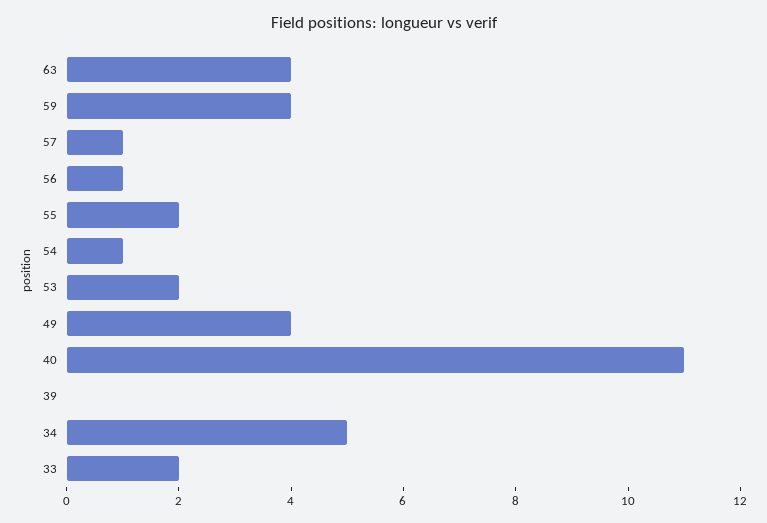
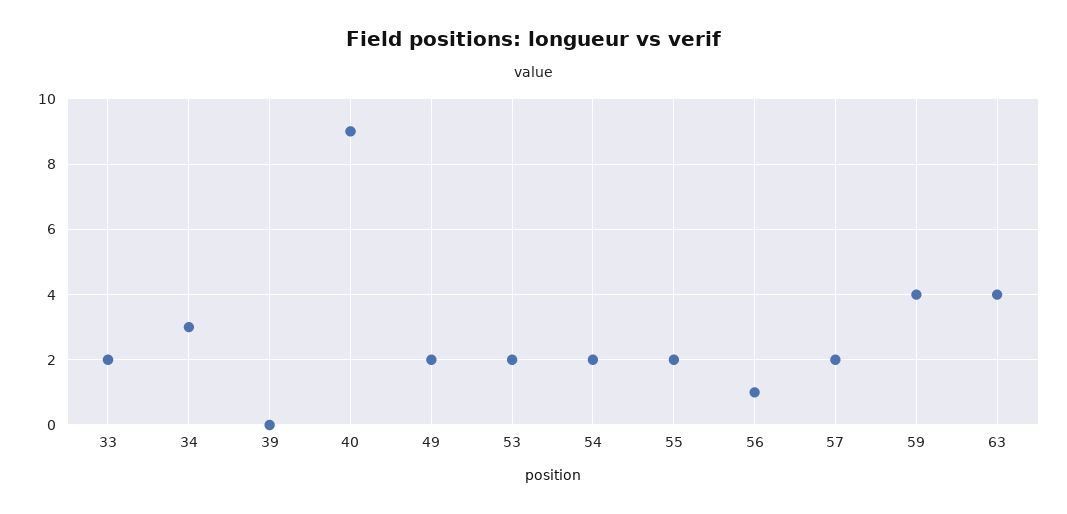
  {
    "63": 4,
    "59": 4,
-   "57": 1,
+   "57": 2,
    "56": 1,
    "55": 2,
-   "54": 1,
+   "54": 2,
    "53": 2,
-   "49": 4,
+   "49": 2,
-   "40": 11,
+   "40": 9,
    "39": 0,
-   "34": 5,
+   "34": 3,
    "33": 2
  }

